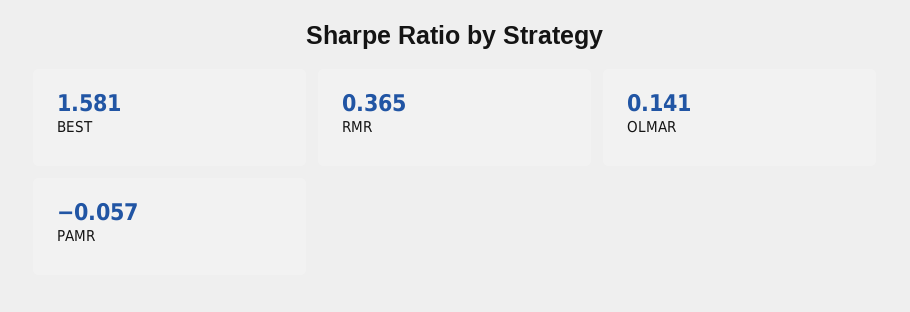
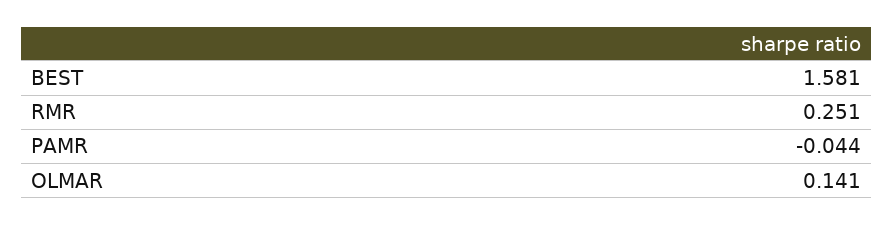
  {
    "BEST": 1.581,
-   "RMR": 0.365,
+   "RMR": 0.251,
    "OLMAR": 0.141,
-   "PAMR": -0.057
+   "PAMR": -0.044
  }

